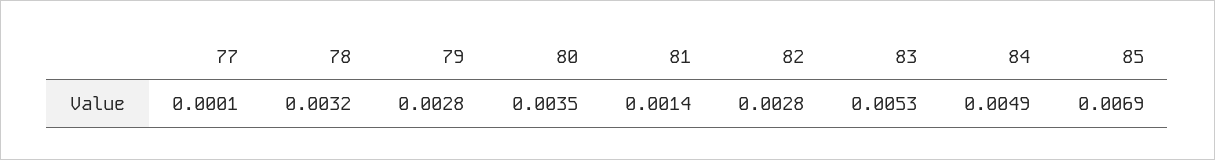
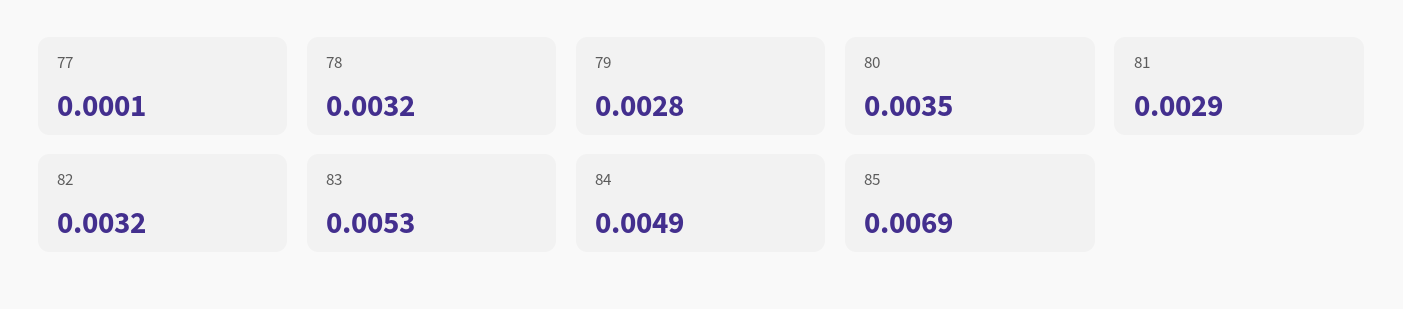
  {
    "77": 0.0001,
    "78": 0.0032,
    "79": 0.0028,
    "80": 0.0035,
-   "81": 0.0014,
+   "81": 0.0029,
-   "82": 0.0028,
+   "82": 0.0032,
    "83": 0.0053,
    "84": 0.0049,
    "85": 0.0069
  }

